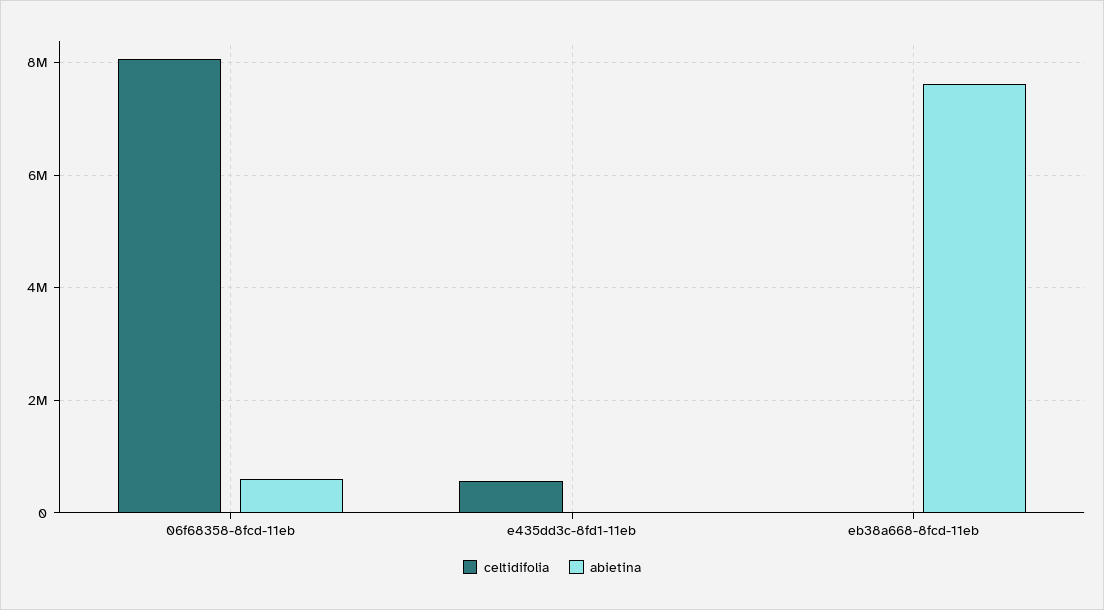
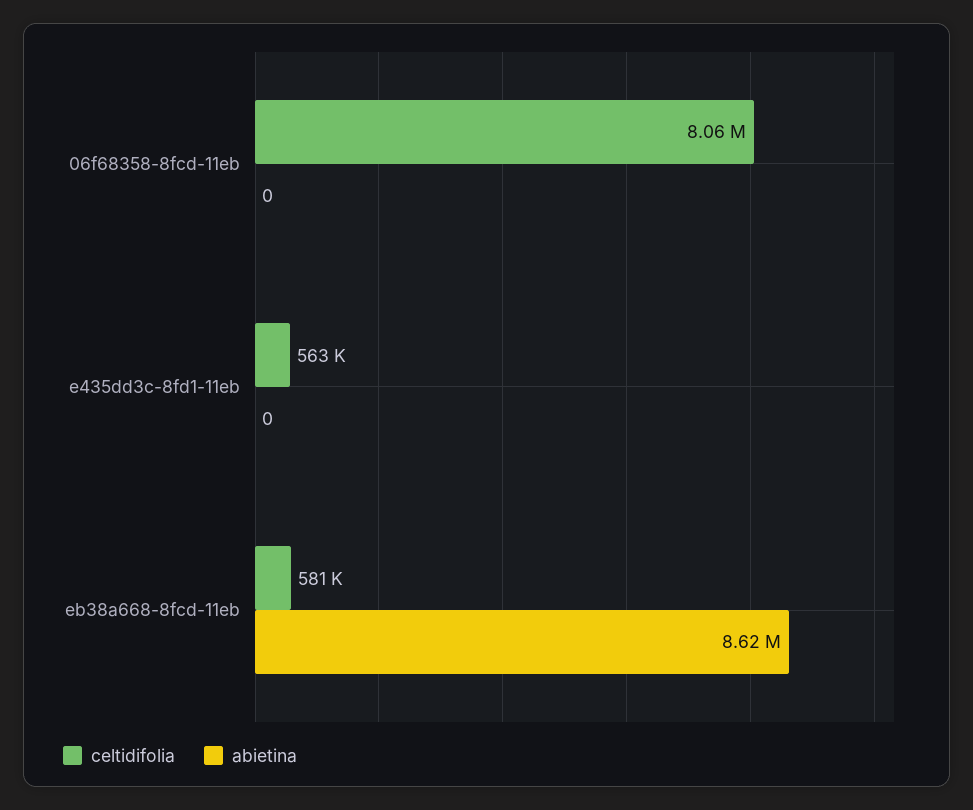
  {
    "celtidifolia": {
      "06f68358-8fcd-11eb": 8060000,
      "e435dd3c-8fd1-11eb": 563000,
-     "eb38a668-8fcd-11eb": 0
+     "eb38a668-8fcd-11eb": 581000
    },
    "abietina": {
-     "06f68358-8fcd-11eb": 600000,
+     "06f68358-8fcd-11eb": 0,
      "e435dd3c-8fd1-11eb": 0,
-     "eb38a668-8fcd-11eb": 7600000
+     "eb38a668-8fcd-11eb": 8620000
    }
  }

